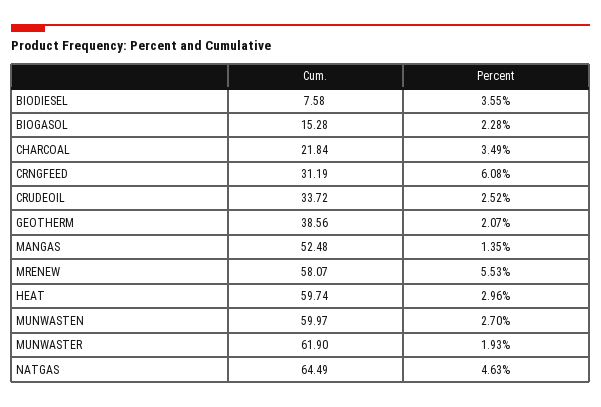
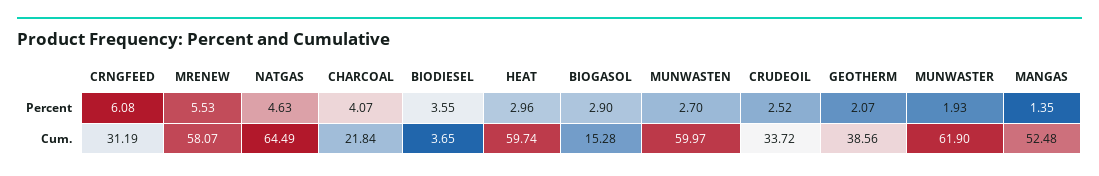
  {
    "Cum.": {
-     "BIODIESEL": 7.58,
+     "BIODIESEL": 3.65,
      "BIOGASOL": 15.28,
      "CHARCOAL": 21.84,
      "CRNGFEED": 31.19,
      "CRUDEOIL": 33.72,
      "GEOTHERM": 38.56,
      "MANGAS": 52.48,
      "MRENEW": 58.07,
      "HEAT": 59.74,
      "MUNWASTEN": 59.97,
      "MUNWASTER": 61.9,
      "NATGAS": 64.49
    },
    "Percent": {
      "BIODIESEL": 3.55,
-     "BIOGASOL": 2.28,
+     "BIOGASOL": 2.9,
-     "CHARCOAL": 3.49,
+     "CHARCOAL": 4.07,
      "CRNGFEED": 6.08,
      "CRUDEOIL": 2.52,
      "GEOTHERM": 2.07,
      "MANGAS": 1.35,
      "MRENEW": 5.53,
      "HEAT": 2.96,
      "MUNWASTEN": 2.7,
      "MUNWASTER": 1.93,
      "NATGAS": 4.63
    }
  }

